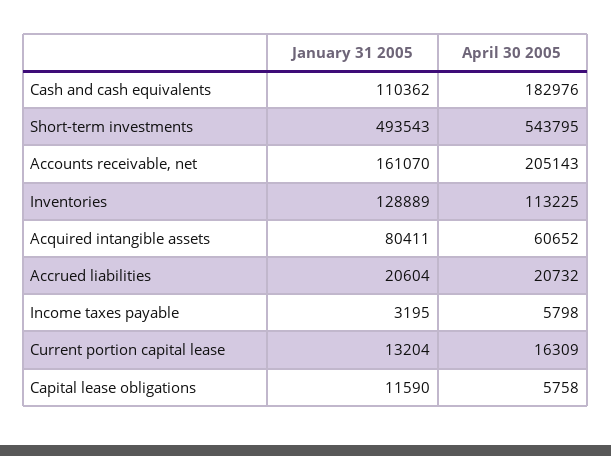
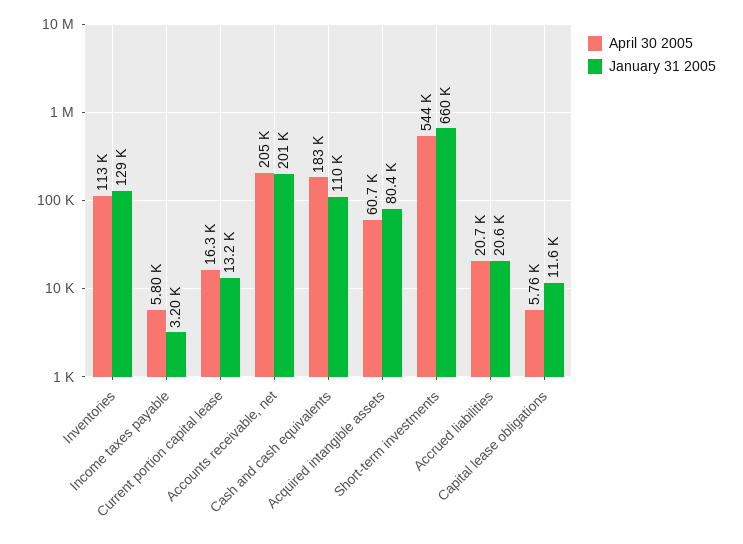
  {
    "January 31 2005": {
      "Cash and cash equivalents": 110362,
-     "Short-term investments": 493543,
+     "Short-term investments": 660000,
-     "Accounts receivable, net": 161070,
+     "Accounts receivable, net": 201000,
      "Inventories": 128889,
      "Acquired intangible assets": 80411,
      "Accrued liabilities": 20604,
      "Income taxes payable": 3195,
      "Current portion capital lease": 13204,
      "Capital lease obligations": 11590
    },
    "April 30 2005": {
      "Cash and cash equivalents": 182976,
      "Short-term investments": 543795,
      "Accounts receivable, net": 205143,
      "Inventories": 113225,
      "Acquired intangible assets": 60652,
      "Accrued liabilities": 20732,
      "Income taxes payable": 5798,
      "Current portion capital lease": 16309,
      "Capital lease obligations": 5758
    }
  }

